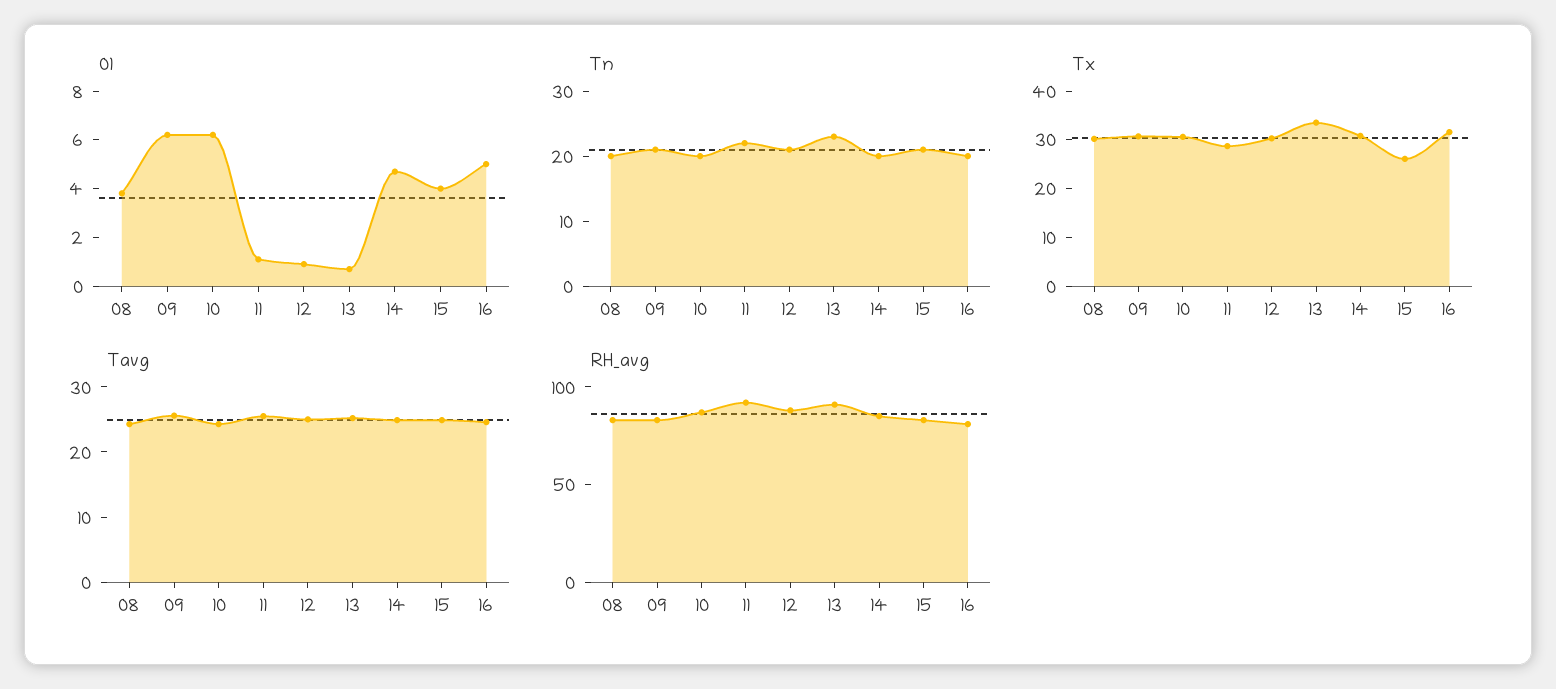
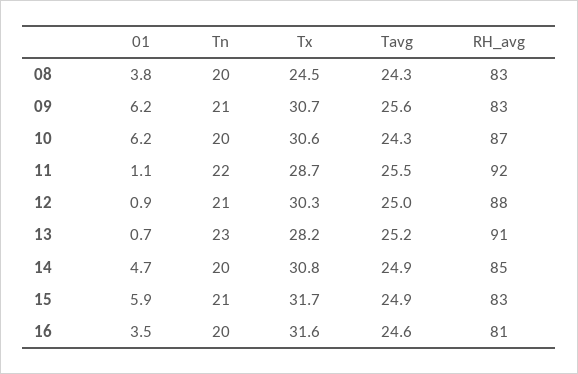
  {
    "01": {
      "08": 3.8,
      "09": 6.2,
      "10": 6.2,
      "11": 1.1,
      "12": 0.9,
      "13": 0.7,
      "14": 4.7,
-     "15": 4,
+     "15": 5.9,
-     "16": 5
+     "16": 3.5
    },
    "Tn": {
      "08": 20,
      "09": 21,
      "10": 20,
      "11": 22,
      "12": 21,
      "13": 23,
      "14": 20,
      "15": 21,
      "16": 20
    },
    "Tx": {
-     "08": 30,
+     "08": 24.5,
      "09": 30.7,
      "10": 30.6,
      "11": 28.7,
      "12": 30.3,
-     "13": 34,
+     "13": 28.2,
      "14": 30.8,
-     "15": 26,
+     "15": 31.7,
      "16": 31.6
    },
    "Tavg": {
      "08": 24.3,
      "09": 25.6,
      "10": 24.3,
      "11": 25.5,
      "12": 25,
      "13": 25.2,
      "14": 24.9,
      "15": 24.9,
      "16": 24.6
    },
    "RH_avg": {
      "08": 83,
      "09": 83,
      "10": 87,
      "11": 92,
      "12": 88,
      "13": 91,
      "14": 85,
      "15": 83,
      "16": 81
    }
  }

